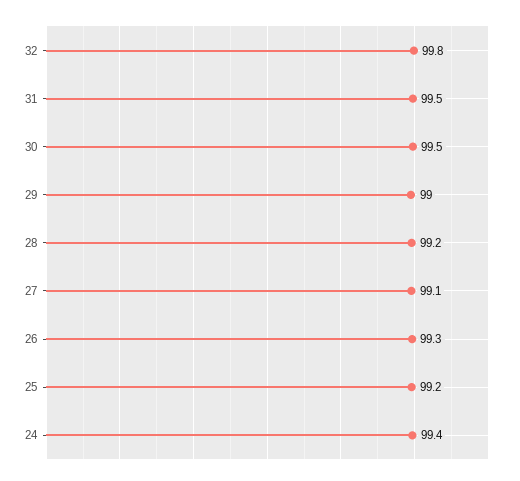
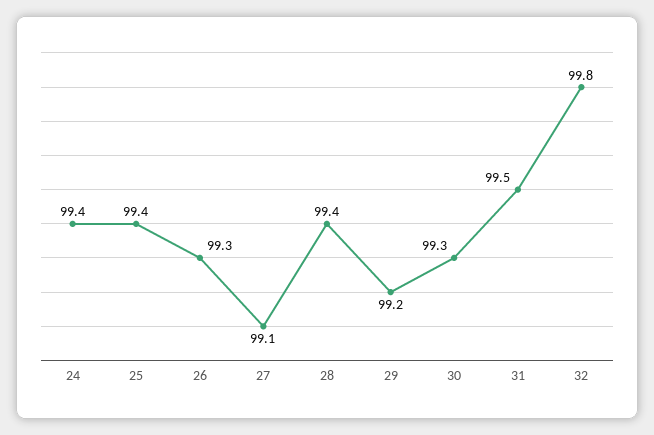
  {
    "32": 99.8,
    "31": 99.5,
-   "30": 99.5,
+   "30": 99.3,
-   "29": 99,
+   "29": 99.2,
-   "28": 99.2,
+   "28": 99.4,
    "27": 99.1,
    "26": 99.3,
-   "25": 99.2,
+   "25": 99.4,
    "24": 99.4
  }

